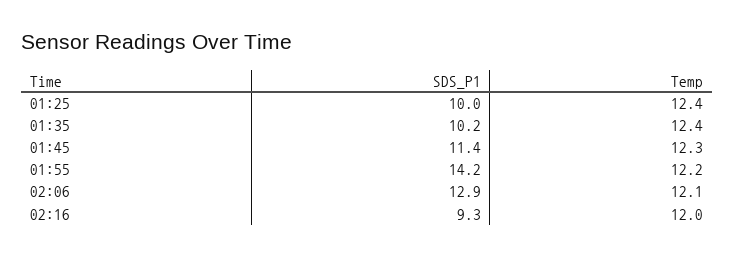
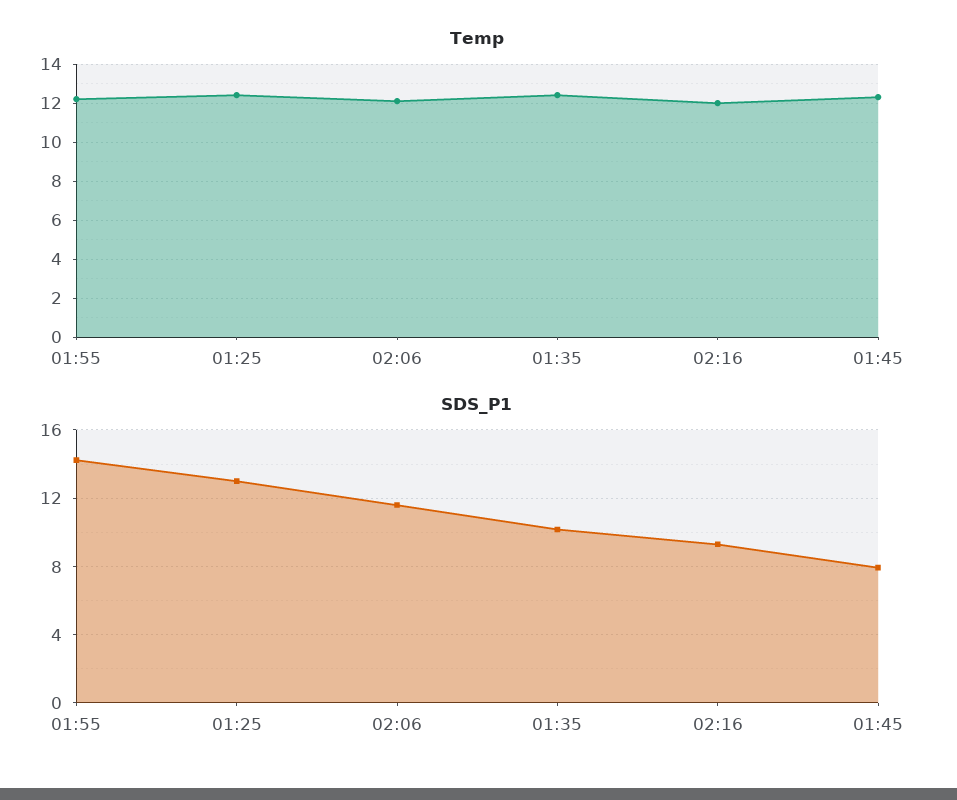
  {
    "SDS_P1": {
-     "01:25": 10,
+     "01:25": 13,
      "01:35": 10.2,
-     "01:45": 11.4,
+     "01:45": 8,
      "01:55": 14.2,
-     "02:06": 12.9,
+     "02:06": 11.5,
      "02:16": 9.3
    },
    "Temp": {
      "01:25": 12.4,
      "01:35": 12.4,
      "01:45": 12.3,
      "01:55": 12.2,
      "02:06": 12.1,
      "02:16": 12
    }
  }

